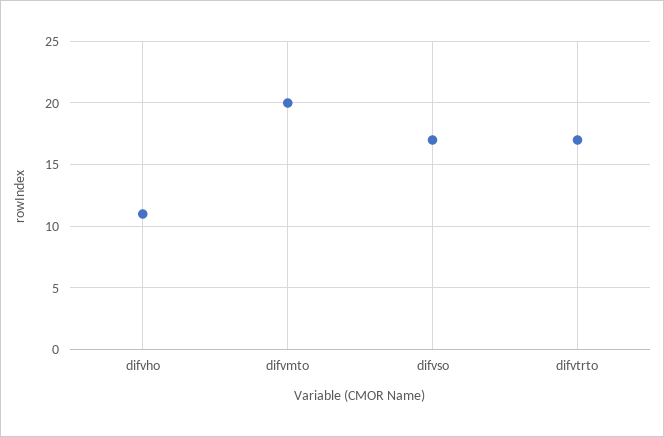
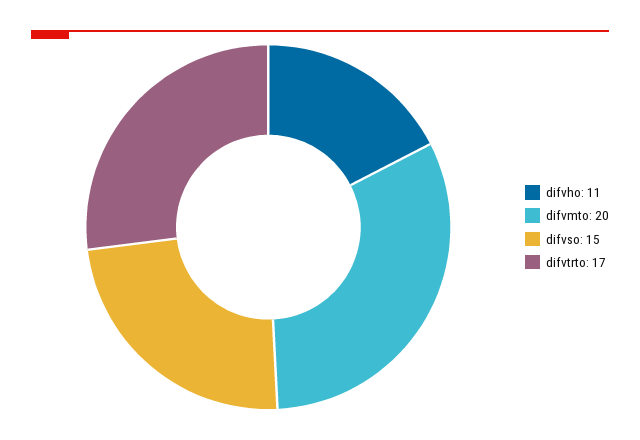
  {
    "difvho": 11,
    "difvmto": 20,
-   "difvso": 17,
+   "difvso": 15,
    "difvtrto": 17
  }

